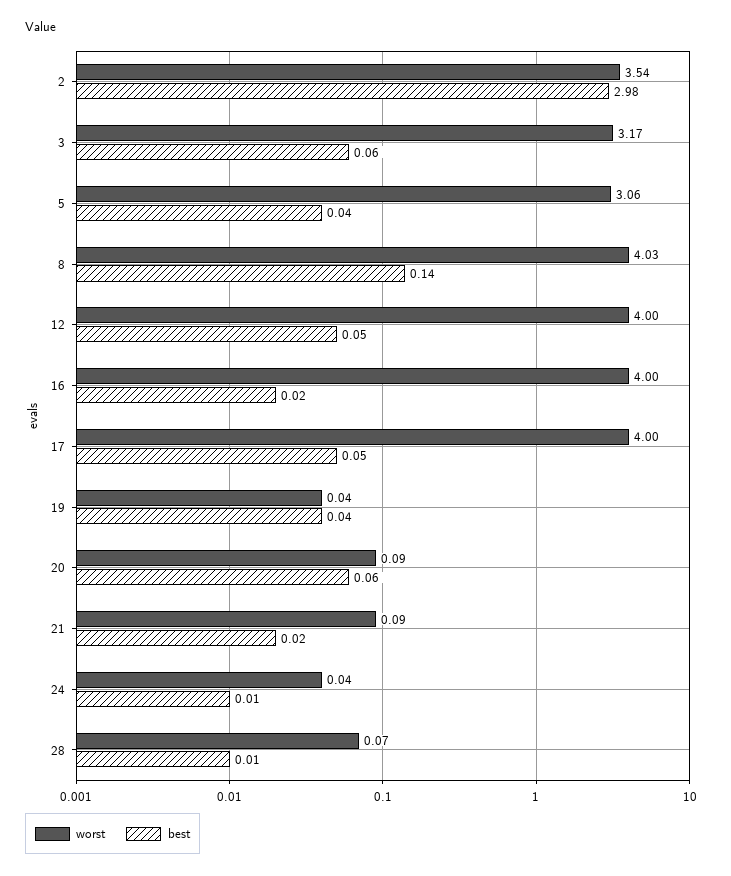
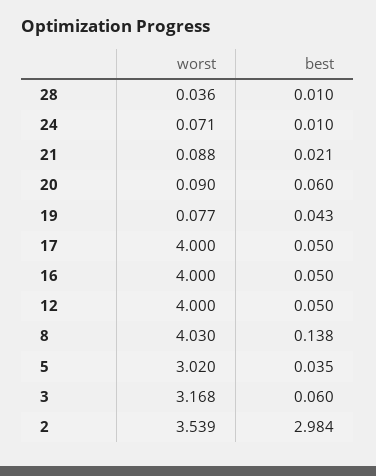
  {
    "worst": {
      "2": 3.539,
      "3": 3.168,
-     "5": 3.06,
+     "5": 3.02,
      "8": 4.03,
      "12": 4,
      "16": 4,
      "17": 4,
-     "19": 0.04,
+     "19": 0.077,
      "20": 0.09,
      "21": 0.088,
-     "24": 0.04,
+     "24": 0.071,
-     "28": 0.07
+     "28": 0.036
    },
    "best": {
      "2": 2.984,
      "3": 0.06,
      "5": 0.035,
      "8": 0.138,
      "12": 0.05,
-     "16": 0.02,
+     "16": 0.05,
      "17": 0.05,
      "19": 0.043,
      "20": 0.06,
      "21": 0.021,
      "24": 0.01,
      "28": 0.01
    }
  }

